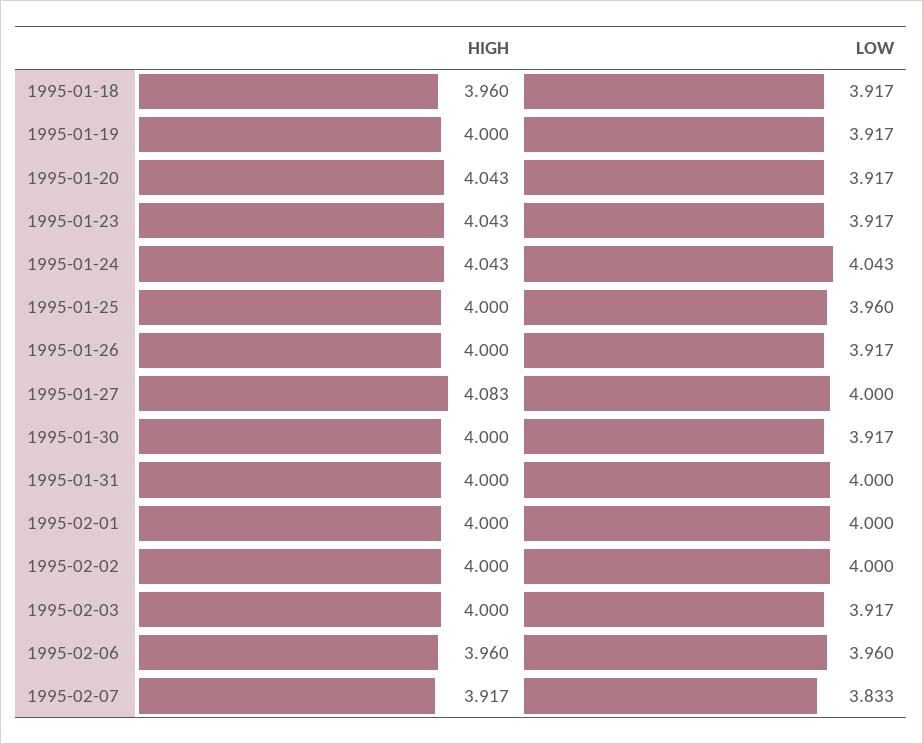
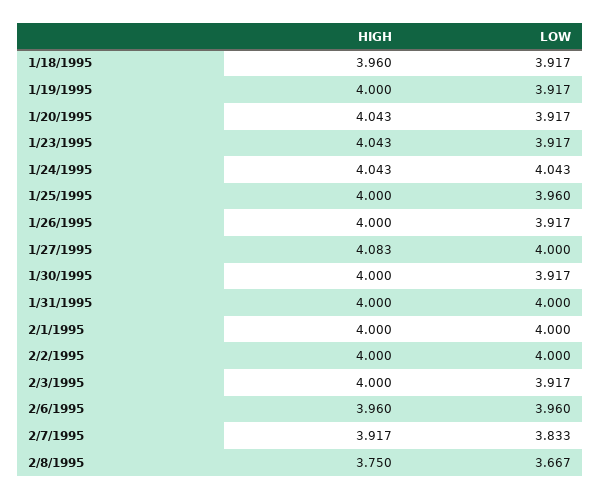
  {
    "HIGH": {
      "1995-01-18": 3.96,
      "1995-01-19": 4,
      "1995-01-20": 4.043,
      "1995-01-23": 4.043,
      "1995-01-24": 4.043,
      "1995-01-25": 4,
      "1995-01-26": 4,
      "1995-01-27": 4.083,
      "1995-01-30": 4,
      "1995-01-31": 4,
      "1995-02-01": 4,
      "1995-02-02": 4,
      "1995-02-03": 4,
      "1995-02-06": 3.96,
-     "1995-02-07": 3.917
+     "1995-02-07": 3.917,
+     "2/8/1995": 3.75
    },
    "LOW": {
      "1995-01-18": 3.917,
      "1995-01-19": 3.917,
      "1995-01-20": 3.917,
      "1995-01-23": 3.917,
      "1995-01-24": 4.043,
      "1995-01-25": 3.96,
      "1995-01-26": 3.917,
      "1995-01-27": 4,
      "1995-01-30": 3.917,
      "1995-01-31": 4,
      "1995-02-01": 4,
      "1995-02-02": 4,
      "1995-02-03": 3.917,
      "1995-02-06": 3.96,
-     "1995-02-07": 3.833
+     "1995-02-07": 3.833,
+     "2/8/1995": 3.667
    }
  }

